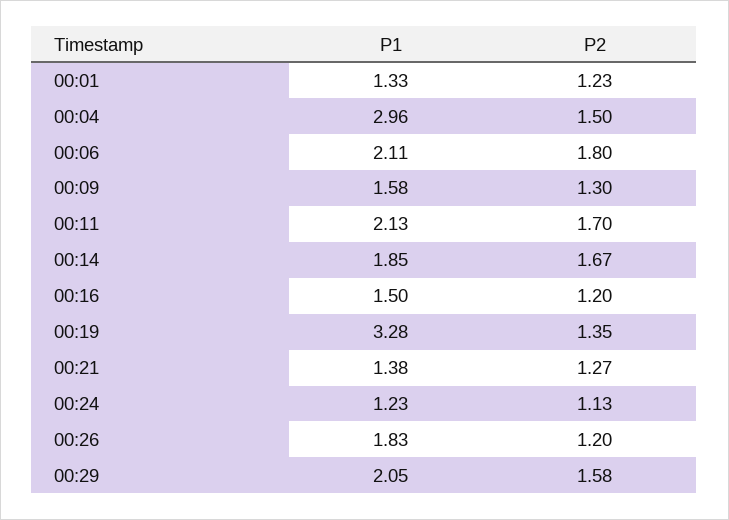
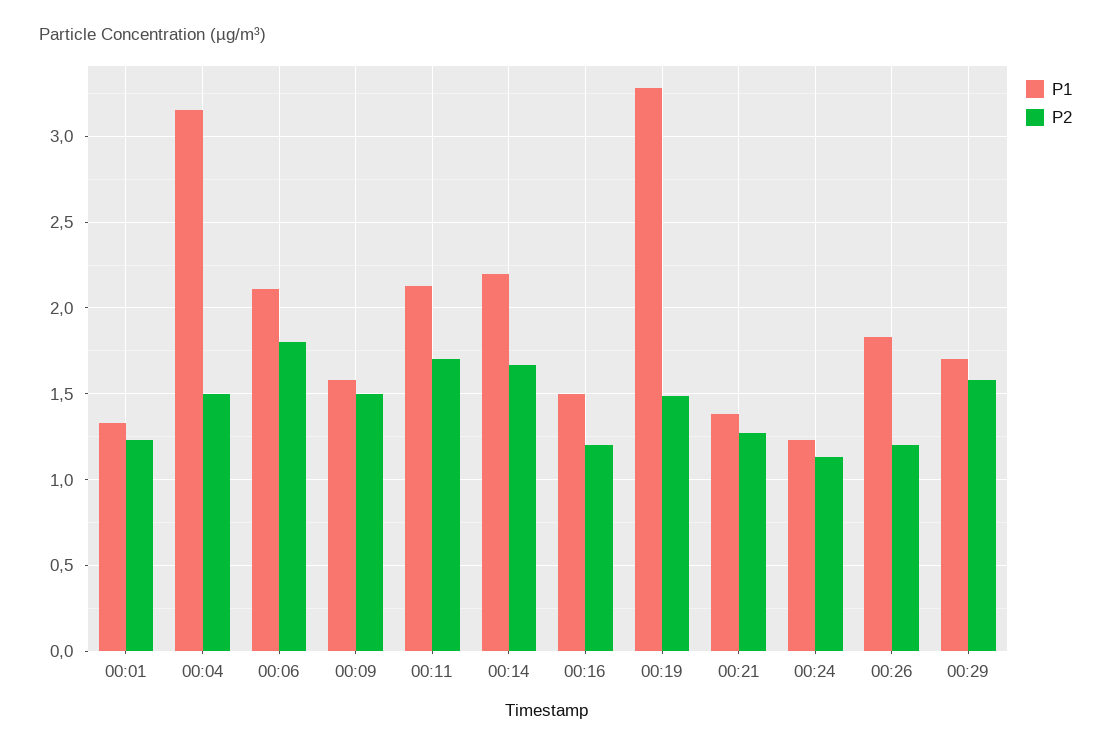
  {
    "P1": {
      "00:01": 1.33,
-     "00:04": 2.96,
+     "00:04": 3.15,
      "00:06": 2.11,
      "00:09": 1.58,
      "00:11": 2.13,
-     "00:14": 1.85,
+     "00:14": 2.2,
      "00:16": 1.5,
      "00:19": 3.28,
      "00:21": 1.38,
      "00:24": 1.23,
      "00:26": 1.83,
-     "00:29": 2.05
+     "00:29": 1.7
    },
    "P2": {
      "00:01": 1.23,
      "00:04": 1.5,
      "00:06": 1.8,
-     "00:09": 1.3,
+     "00:09": 1.5,
      "00:11": 1.7,
      "00:14": 1.67,
      "00:16": 1.2,
-     "00:19": 1.35,
+     "00:19": 1.5,
      "00:21": 1.27,
      "00:24": 1.13,
      "00:26": 1.2,
      "00:29": 1.58
    }
  }

